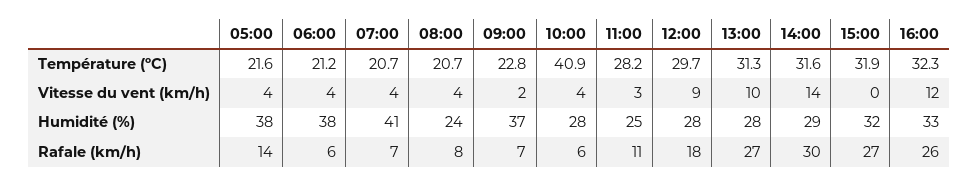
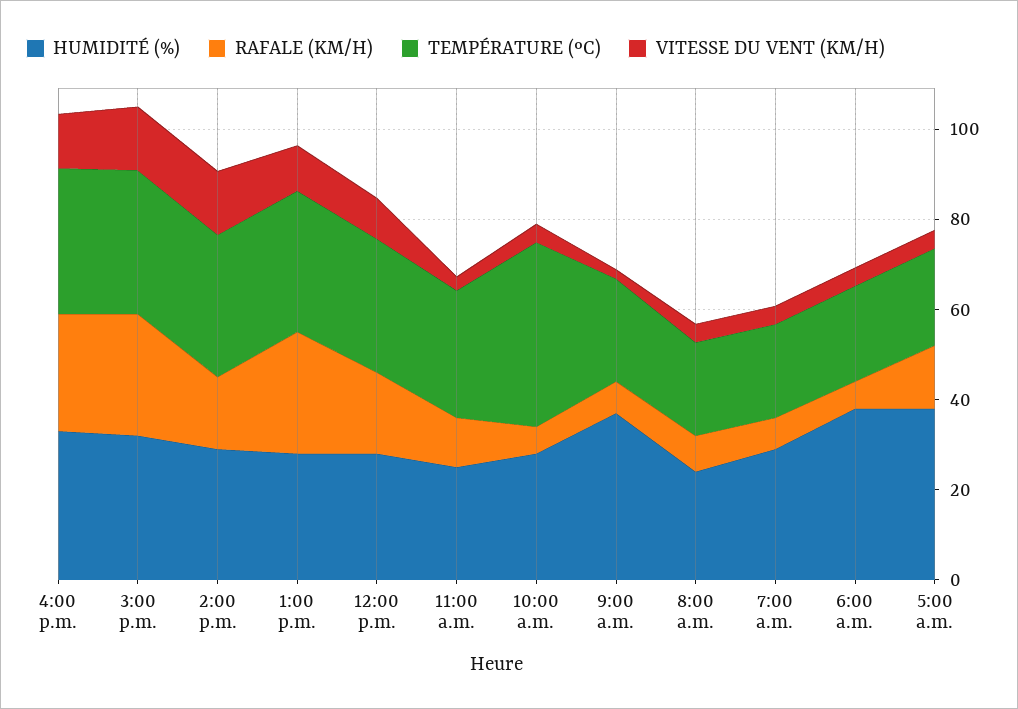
  {
    "Température (ºC)": {
      "05:00": 21.6,
      "06:00": 21.2,
      "07:00": 20.7,
      "08:00": 20.7,
      "09:00": 22.8,
      "10:00": 40.9,
      "11:00": 28.2,
      "12:00": 29.7,
      "13:00": 31.3,
      "14:00": 31.6,
      "15:00": 31.9,
      "16:00": 32.3
    },
    "Vitesse du vent (km/h)": {
      "05:00": 4,
      "06:00": 4,
      "07:00": 4,
      "08:00": 4,
      "09:00": 2,
      "10:00": 4,
      "11:00": 3,
      "12:00": 9,
      "13:00": 10,
      "14:00": 14,
-     "15:00": 0,
+     "15:00": 15,
      "16:00": 12
    },
    "Humidité (%)": {
      "05:00": 38,
      "06:00": 38,
-     "07:00": 41,
+     "07:00": 30,
      "08:00": 24,
      "09:00": 37,
      "10:00": 28,
      "11:00": 25,
      "12:00": 28,
      "13:00": 28,
      "14:00": 29,
      "15:00": 32,
      "16:00": 33
    },
    "Rafale (km/h)": {
      "05:00": 14,
      "06:00": 6,
      "07:00": 7,
      "08:00": 8,
      "09:00": 7,
      "10:00": 6,
      "11:00": 11,
      "12:00": 18,
      "13:00": 27,
-     "14:00": 30,
+     "14:00": 15,
      "15:00": 27,
      "16:00": 26
    }
  }

